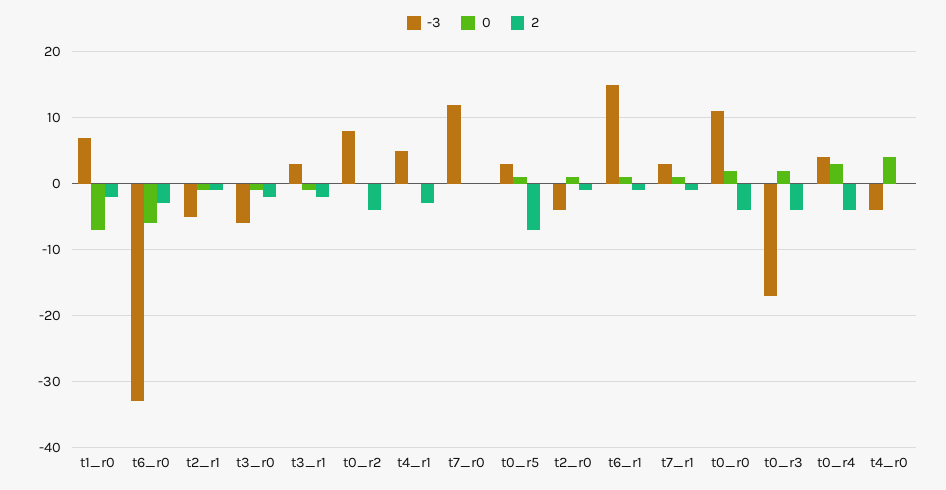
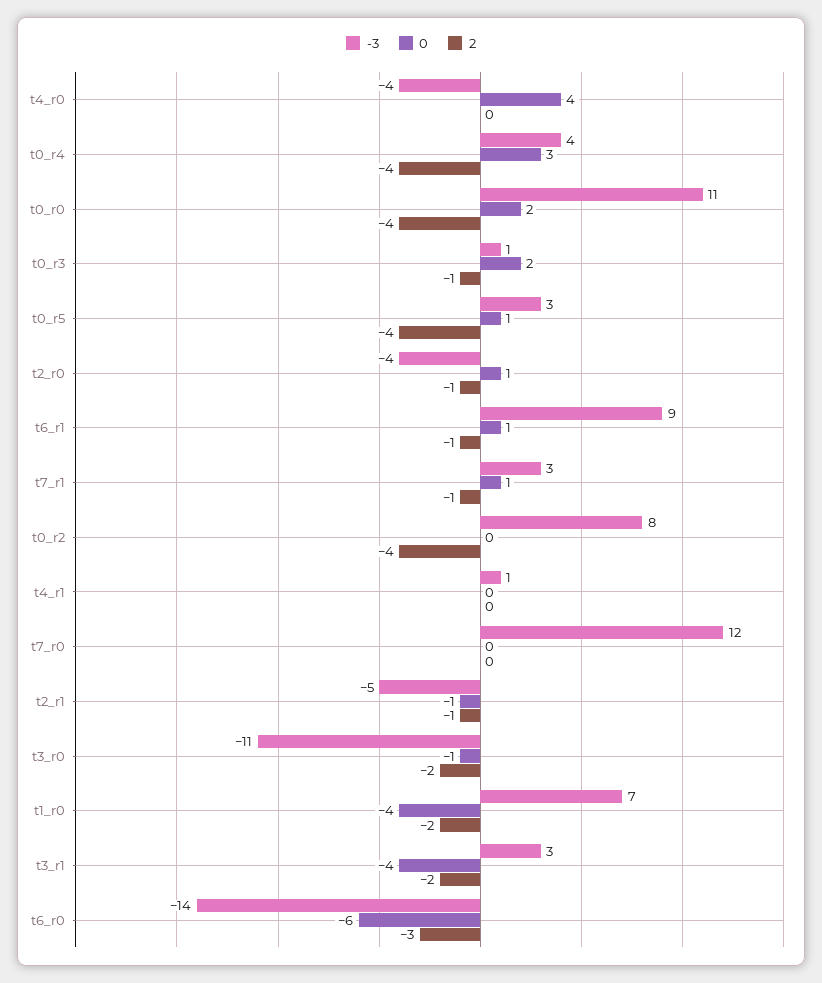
  {
    "-3": {
      "t1_r0": 7,
-     "t6_r0": -33,
+     "t6_r0": -14,
      "t2_r1": -5,
-     "t3_r0": -6,
+     "t3_r0": -11,
      "t3_r1": 3,
      "t0_r2": 8,
-     "t4_r1": 5,
+     "t4_r1": 1,
      "t7_r0": 12,
      "t0_r5": 3,
      "t2_r0": -4,
-     "t6_r1": 15,
+     "t6_r1": 9,
      "t7_r1": 3,
      "t0_r0": 11,
-     "t0_r3": -17,
+     "t0_r3": 1,
      "t0_r4": 4,
      "t4_r0": -4
    },
    "0": {
-     "t1_r0": -7,
+     "t1_r0": -4,
      "t6_r0": -6,
      "t2_r1": -1,
      "t3_r0": -1,
-     "t3_r1": -1,
+     "t3_r1": -4,
      "t0_r2": 0,
      "t4_r1": 0,
      "t7_r0": 0,
      "t0_r5": 1,
      "t2_r0": 1,
      "t6_r1": 1,
      "t7_r1": 1,
      "t0_r0": 2,
      "t0_r3": 2,
      "t0_r4": 3,
      "t4_r0": 4
    },
    "2": {
      "t1_r0": -2,
      "t6_r0": -3,
      "t2_r1": -1,
      "t3_r0": -2,
      "t3_r1": -2,
      "t0_r2": -4,
-     "t4_r1": -3,
+     "t4_r1": 0,
      "t7_r0": 0,
-     "t0_r5": -7,
+     "t0_r5": -4,
      "t2_r0": -1,
      "t6_r1": -1,
      "t7_r1": -1,
      "t0_r0": -4,
-     "t0_r3": -4,
+     "t0_r3": -1,
      "t0_r4": -4,
      "t4_r0": 0
    }
  }

